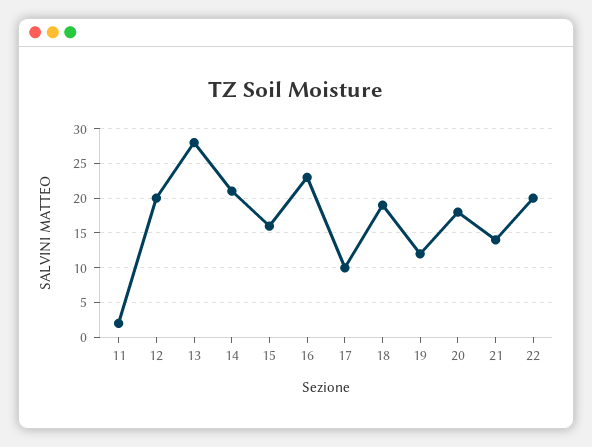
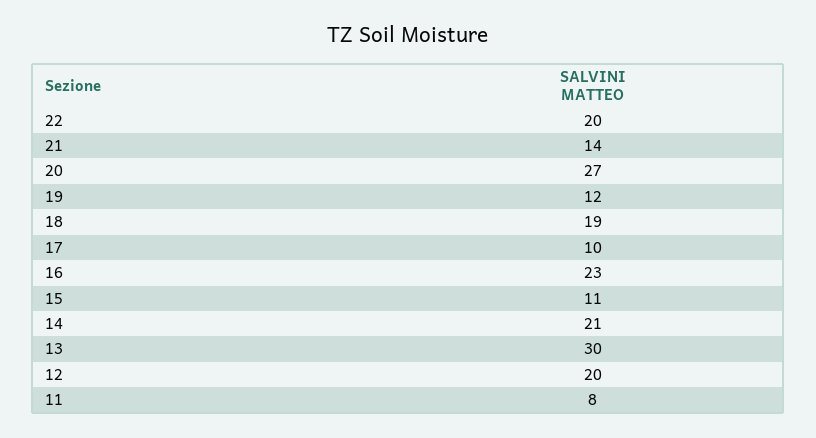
  {
-   "11": 2,
+   "11": 8,
    "12": 20,
-   "13": 28,
+   "13": 30,
    "14": 21,
-   "15": 16,
+   "15": 11,
    "16": 23,
    "17": 10,
    "18": 19,
    "19": 12,
-   "20": 18,
+   "20": 27,
    "21": 14,
    "22": 20
  }

